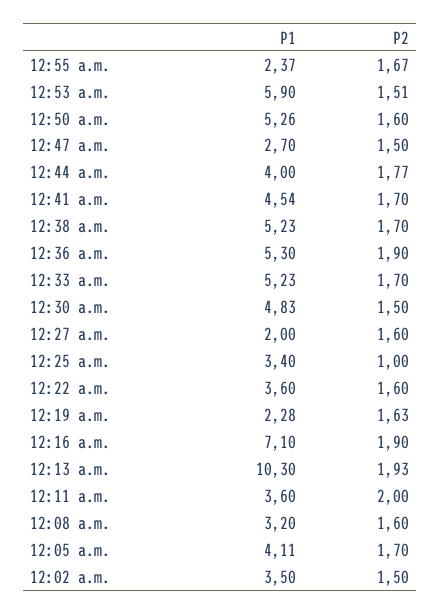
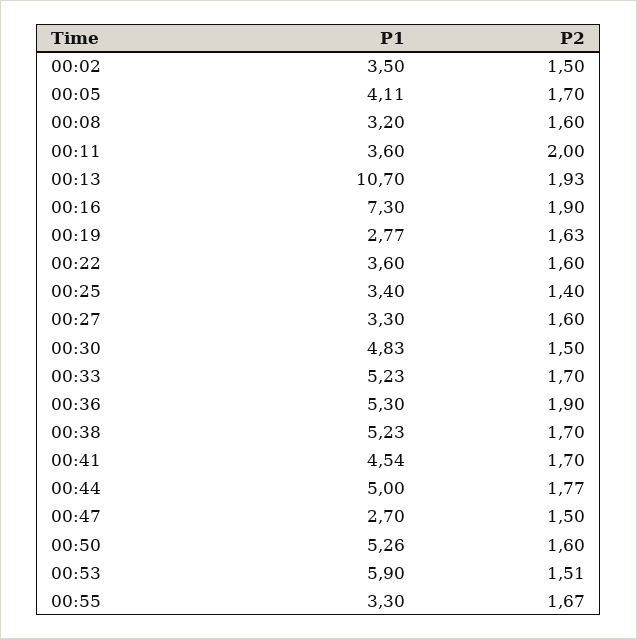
  {
    "P1": {
-     "12:55 a.m.": 2.37,
+     "12:55 a.m.": 3.3,
      "12:53 a.m.": 5.9,
      "12:50 a.m.": 5.26,
      "12:47 a.m.": 2.7,
-     "12:44 a.m.": 4,
+     "12:44 a.m.": 5,
      "12:41 a.m.": 4.54,
      "12:38 a.m.": 5.23,
      "12:36 a.m.": 5.3,
      "12:33 a.m.": 5.23,
      "12:30 a.m.": 4.83,
-     "12:27 a.m.": 2,
+     "12:27 a.m.": 3.3,
      "12:25 a.m.": 3.4,
      "12:22 a.m.": 3.6,
-     "12:19 a.m.": 2.28,
+     "12:19 a.m.": 2.77,
-     "12:16 a.m.": 7.1,
+     "12:16 a.m.": 7.3,
-     "12:13 a.m.": 10.3,
+     "12:13 a.m.": 10.7,
      "12:11 a.m.": 3.6,
      "12:08 a.m.": 3.2,
      "12:05 a.m.": 4.11,
      "12:02 a.m.": 3.5
    },
    "P2": {
      "12:55 a.m.": 1.67,
      "12:53 a.m.": 1.51,
      "12:50 a.m.": 1.6,
      "12:47 a.m.": 1.5,
      "12:44 a.m.": 1.77,
      "12:41 a.m.": 1.7,
      "12:38 a.m.": 1.7,
      "12:36 a.m.": 1.9,
      "12:33 a.m.": 1.7,
      "12:30 a.m.": 1.5,
      "12:27 a.m.": 1.6,
-     "12:25 a.m.": 1,
+     "12:25 a.m.": 1.4,
      "12:22 a.m.": 1.6,
      "12:19 a.m.": 1.63,
      "12:16 a.m.": 1.9,
      "12:13 a.m.": 1.93,
      "12:11 a.m.": 2,
      "12:08 a.m.": 1.6,
      "12:05 a.m.": 1.7,
      "12:02 a.m.": 1.5
    }
  }

